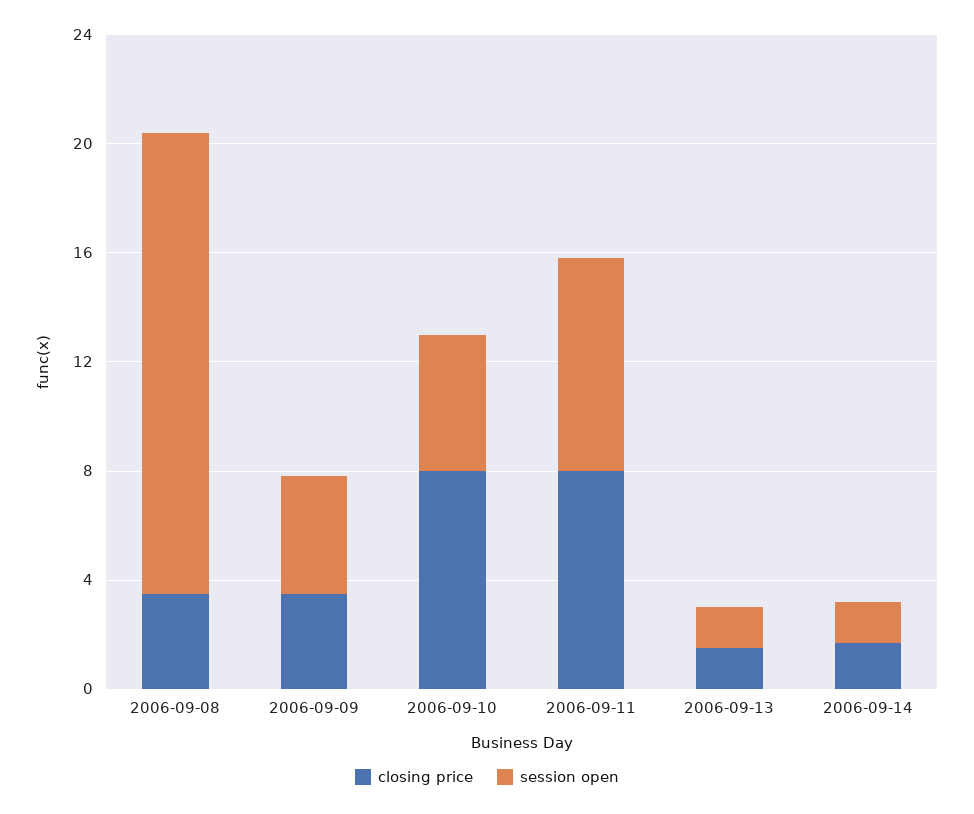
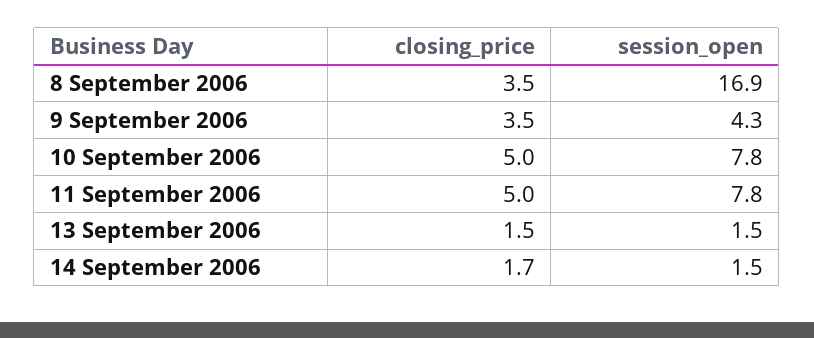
  {
    "closing price": {
      "2006-09-08": 3.5,
      "2006-09-09": 3.5,
-     "2006-09-10": 8,
+     "2006-09-10": 5,
-     "2006-09-11": 8,
+     "2006-09-11": 5,
      "2006-09-13": 1.5,
      "2006-09-14": 1.7
    },
    "session open": {
      "2006-09-08": 16.9,
      "2006-09-09": 4.3,
-     "2006-09-10": 5,
+     "2006-09-10": 7.8,
      "2006-09-11": 7.8,
      "2006-09-13": 1.5,
      "2006-09-14": 1.5
    }
  }

